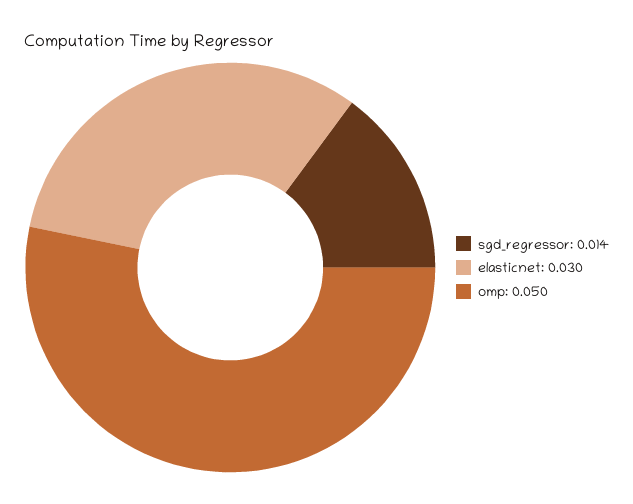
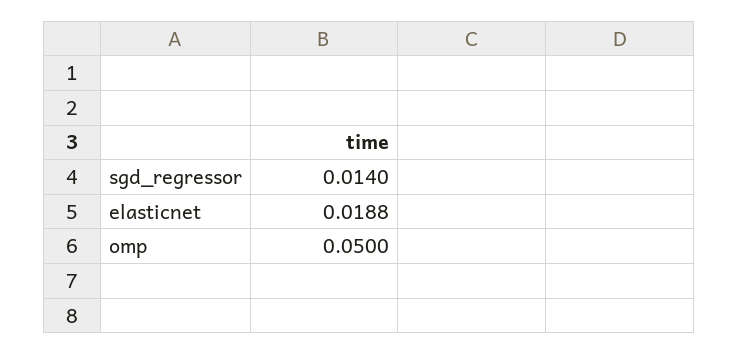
  {
    "sgd_regressor": 0.014,
-   "elasticnet": 0.03,
+   "elasticnet": 0.0188,
    "omp": 0.05
  }

